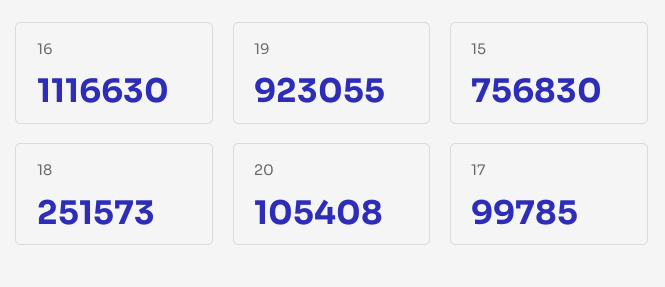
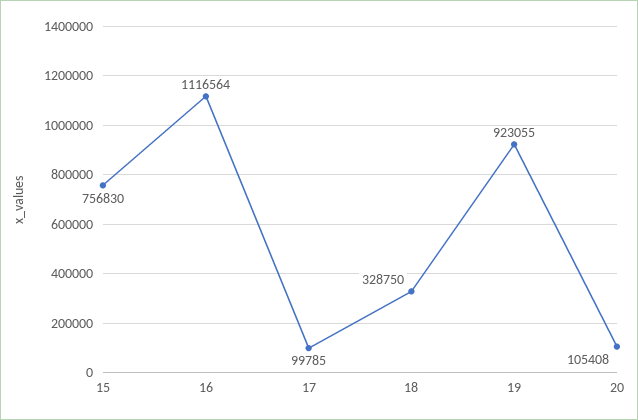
  {
-   "16": 1116630,
+   "16": 1116564,
    "19": 923055,
    "15": 756830,
-   "18": 251573,
+   "18": 328750,
    "20": 105408,
    "17": 99785
  }

